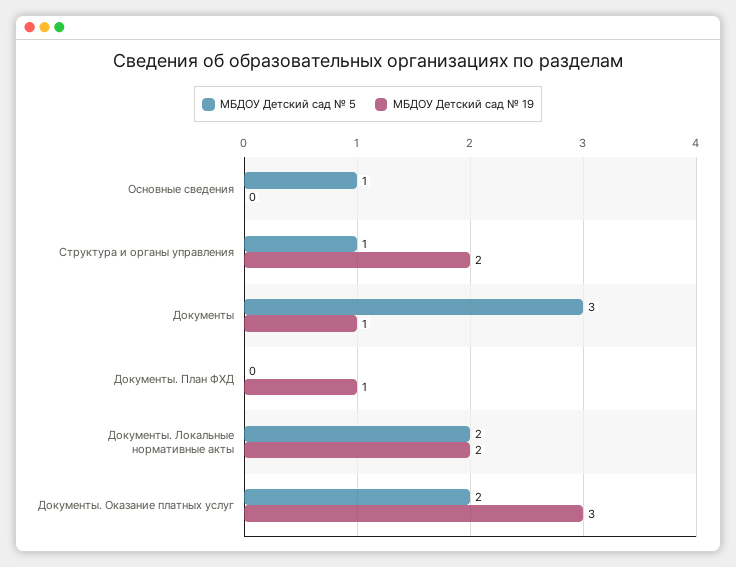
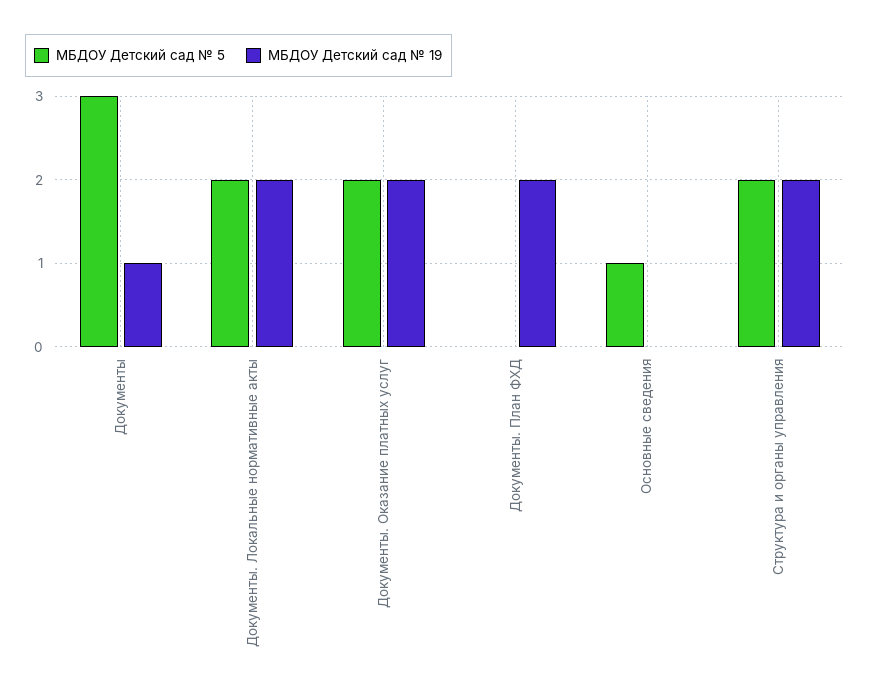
  {
    "МБДОУ Детский сад № 5": {
      "Основные сведения": 1,
-     "Структура и органы управления": 1,
+     "Структура и органы управления": 2,
      "Документы": 3,
      "Документы. План ФХД": 0,
      "Документы. Локальные нормативные акты": 2,
      "Документы. Оказание платных услуг": 2
    },
    "МБДОУ Детский сад № 19": {
      "Основные сведения": 0,
      "Структура и органы управления": 2,
      "Документы": 1,
-     "Документы. План ФХД": 1,
+     "Документы. План ФХД": 2,
      "Документы. Локальные нормативные акты": 2,
-     "Документы. Оказание платных услуг": 3
+     "Документы. Оказание платных услуг": 2
    }
  }

